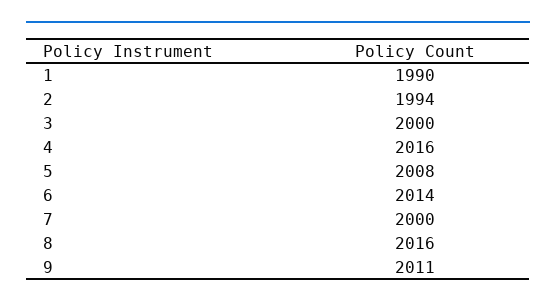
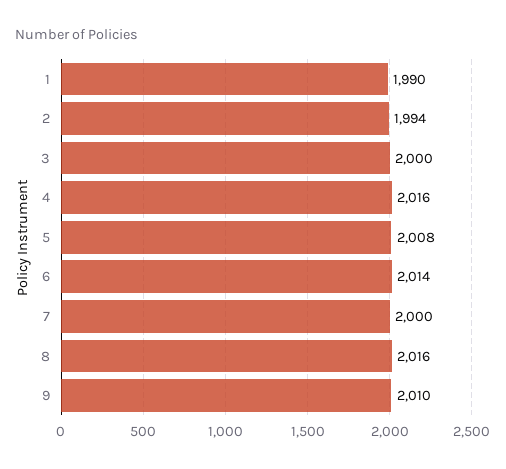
  {
    "1": 1990,
    "2": 1994,
    "3": 2000,
    "4": 2016,
    "5": 2008,
    "6": 2014,
    "7": 2000,
    "8": 2016,
-   "9": 2011
+   "9": 2010
  }

